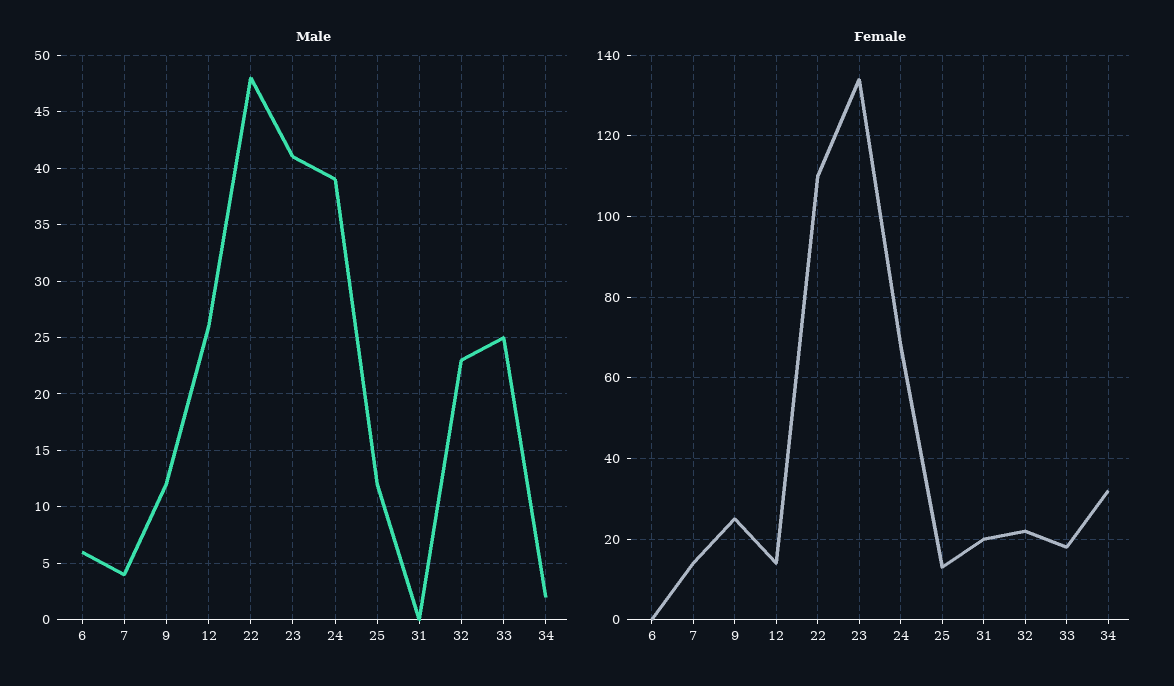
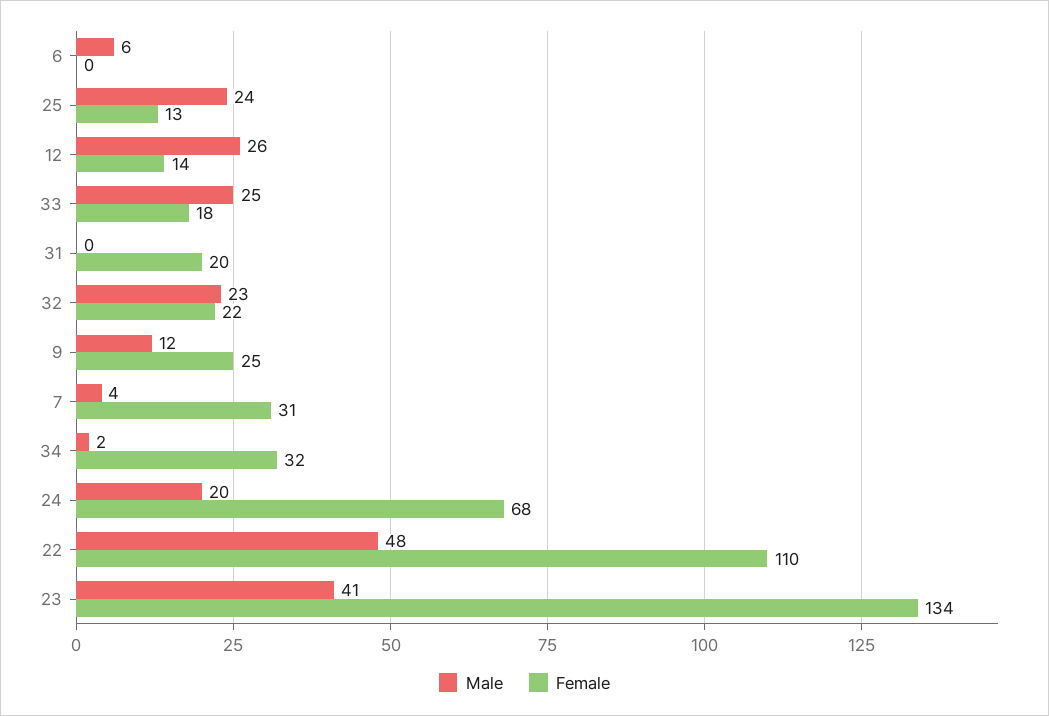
  {
    "Male": {
      "6": 6,
      "7": 4,
      "9": 12,
      "12": 26,
      "22": 48,
      "23": 41,
-     "24": 39,
+     "24": 20,
-     "25": 12,
+     "25": 24,
      "31": 0,
      "32": 23,
      "33": 25,
      "34": 2
    },
    "Female": {
      "6": 0,
-     "7": 15,
+     "7": 31,
      "9": 25,
      "12": 14,
      "22": 110,
      "23": 134,
      "24": 68,
      "25": 13,
      "31": 20,
      "32": 22,
      "33": 18,
      "34": 32
    }
  }

